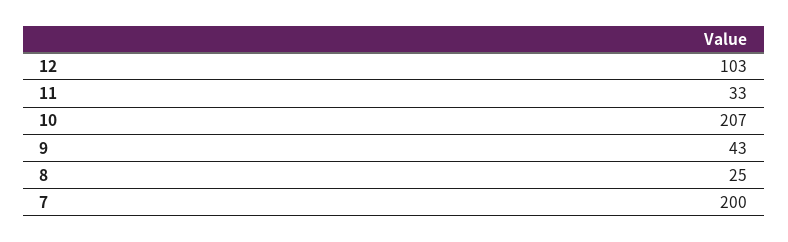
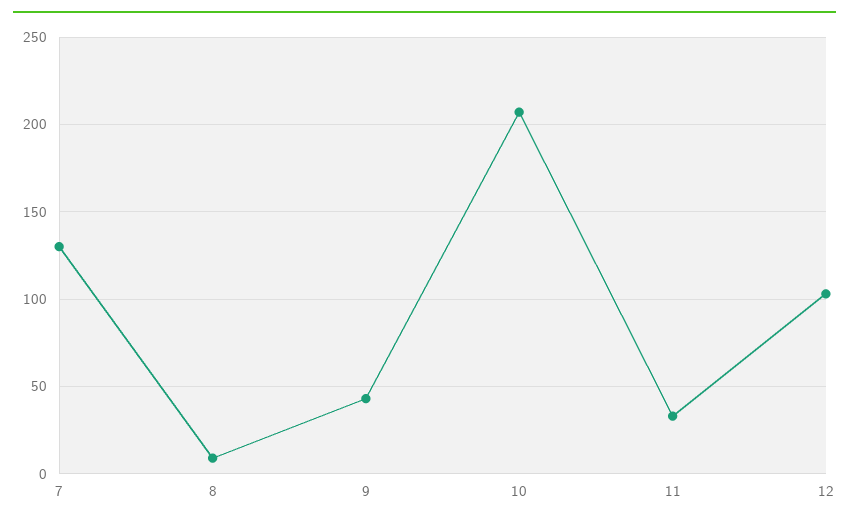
  {
    "12": 103,
    "11": 33,
    "10": 207,
    "9": 43,
-   "8": 25,
+   "8": 10,
-   "7": 200
+   "7": 130
  }

